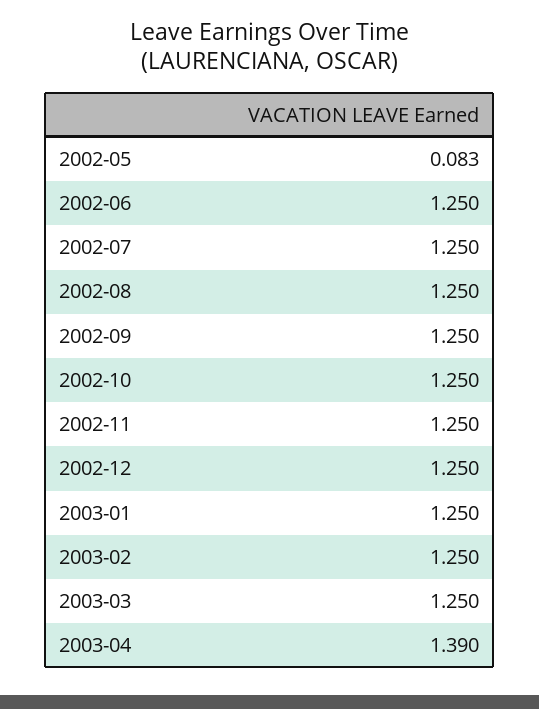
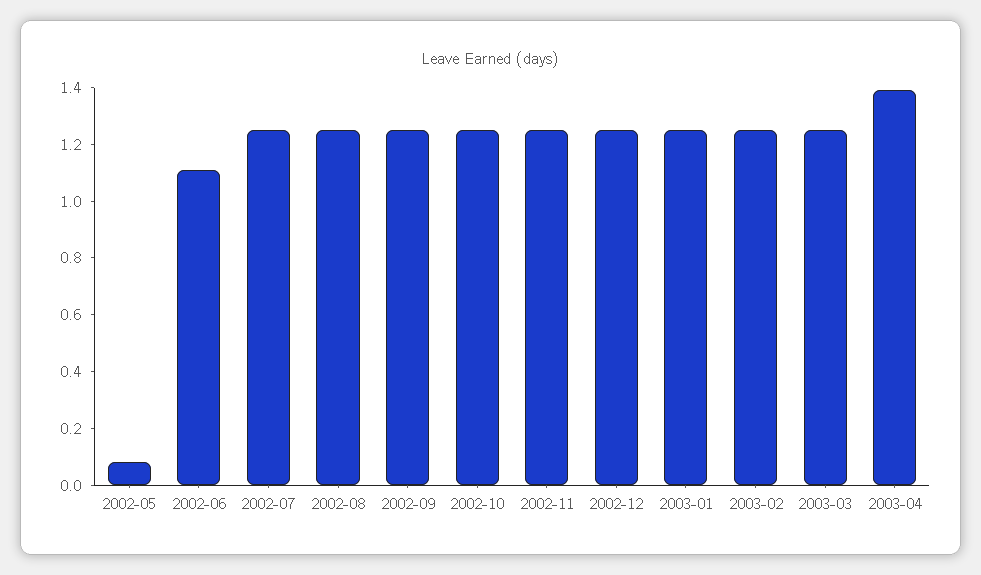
  {
    "2002-05": 0.083,
-   "2002-06": 1.25,
+   "2002-06": 1.1,
    "2002-07": 1.25,
    "2002-08": 1.25,
    "2002-09": 1.25,
    "2002-10": 1.25,
    "2002-11": 1.25,
    "2002-12": 1.25,
    "2003-01": 1.25,
    "2003-02": 1.25,
    "2003-03": 1.25,
    "2003-04": 1.39
  }

